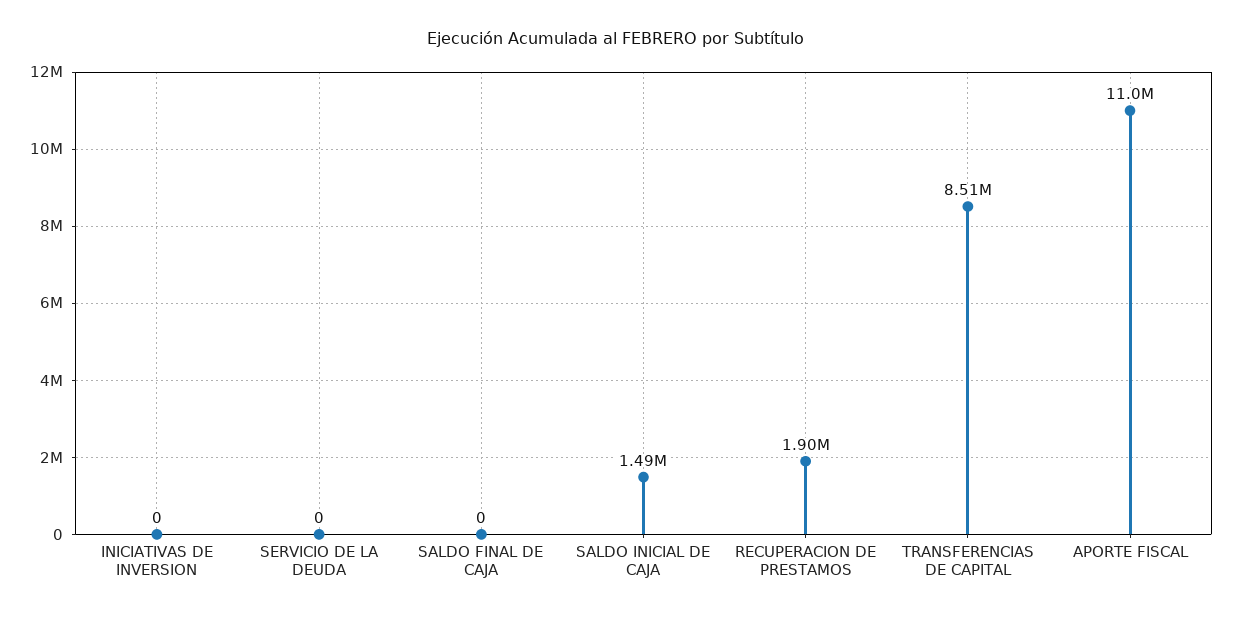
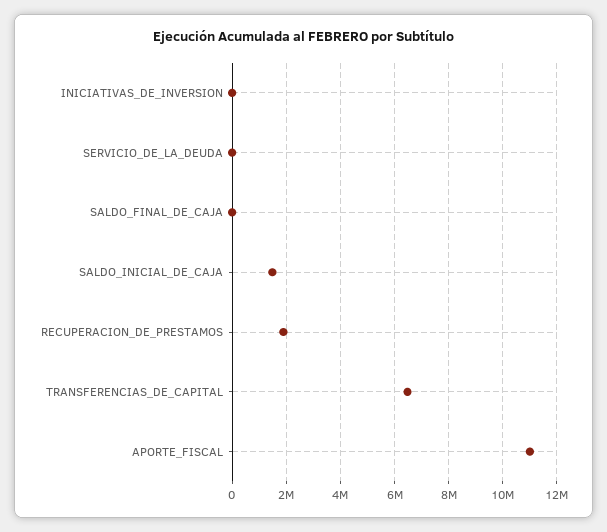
  {
    "INICIATIVAS DE INVERSION": 0,
    "SERVICIO DE LA DEUDA": 0,
    "SALDO FINAL DE CAJA": 0,
    "SALDO INICIAL DE CAJA": 1490000,
    "RECUPERACION DE PRESTAMOS": 1900000,
-   "TRANSFERENCIAS DE CAPITAL": 8510000,
+   "TRANSFERENCIAS DE CAPITAL": 6500000,
    "APORTE FISCAL": 11000000
  }

